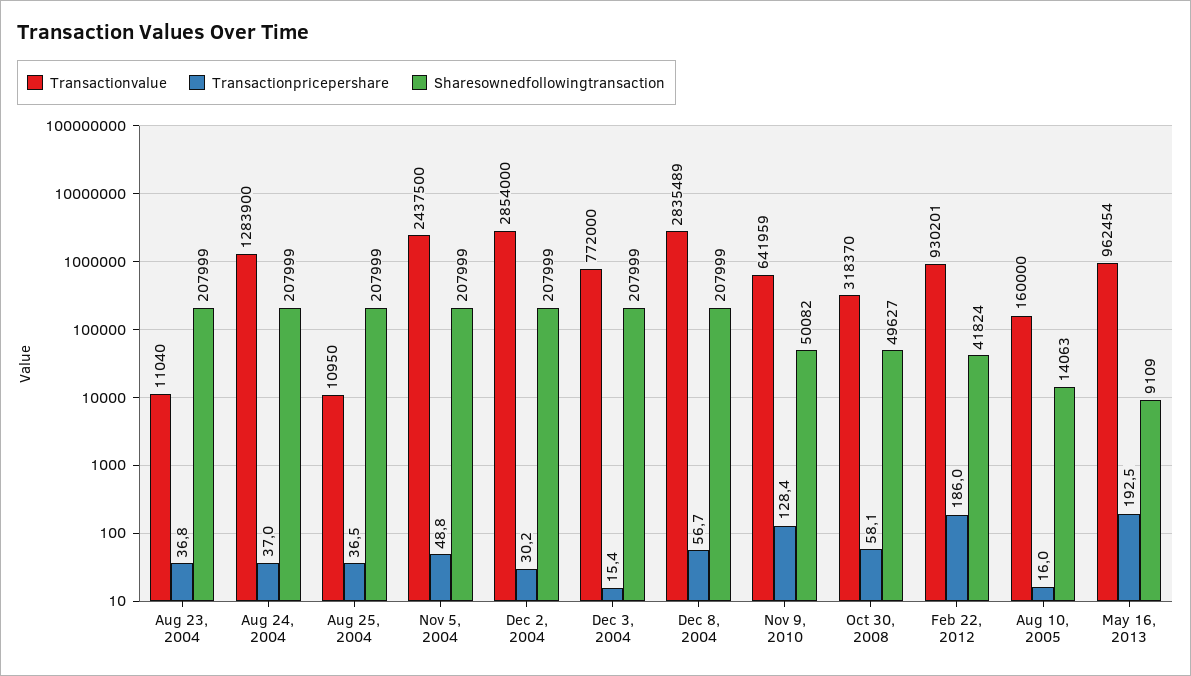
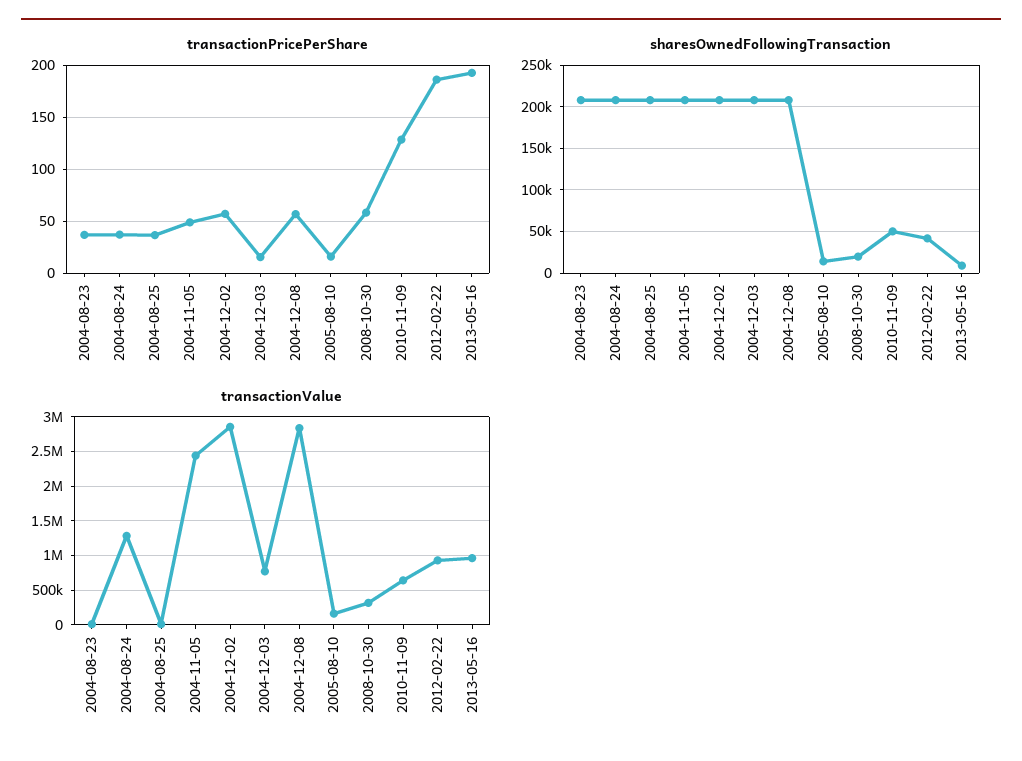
  {
    "Transactionvalue": {
      "Aug 23, 2004": 11040,
      "Aug 24, 2004": 1283900,
      "Aug 25, 2004": 10950,
      "Nov 5, 2004": 2437500,
      "Dec 2, 2004": 2854000,
      "Dec 3, 2004": 772000,
      "Dec 8, 2004": 2835489,
      "Nov 9, 2010": 641959,
      "Oct 30, 2008": 318370,
      "Feb 22, 2012": 930201,
      "Aug 10, 2005": 160000,
      "May 16, 2013": 962454
    },
    "Transactionpricepershare": {
      "Aug 23, 2004": 36.8,
      "Aug 24, 2004": 37,
      "Aug 25, 2004": 36.5,
      "Nov 5, 2004": 48.8,
-     "Dec 2, 2004": 30.2,
+     "Dec 2, 2004": 60,
      "Dec 3, 2004": 15.4,
      "Dec 8, 2004": 56.7,
      "Nov 9, 2010": 128.4,
      "Oct 30, 2008": 58.1,
      "Feb 22, 2012": 186,
      "Aug 10, 2005": 16,
      "May 16, 2013": 192.5
    },
    "Sharesownedfollowingtransaction": {
      "Aug 23, 2004": 207999,
      "Aug 24, 2004": 207999,
      "Aug 25, 2004": 207999,
      "Nov 5, 2004": 207999,
      "Dec 2, 2004": 207999,
      "Dec 3, 2004": 207999,
      "Dec 8, 2004": 207999,
      "Nov 9, 2010": 50082,
-     "Oct 30, 2008": 49627,
+     "Oct 30, 2008": 20000,
      "Feb 22, 2012": 41824,
      "Aug 10, 2005": 14063,
      "May 16, 2013": 9109
    }
  }

